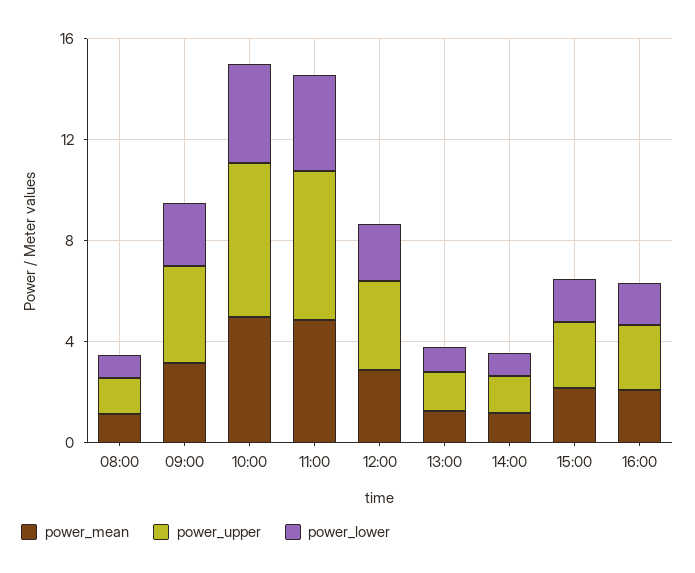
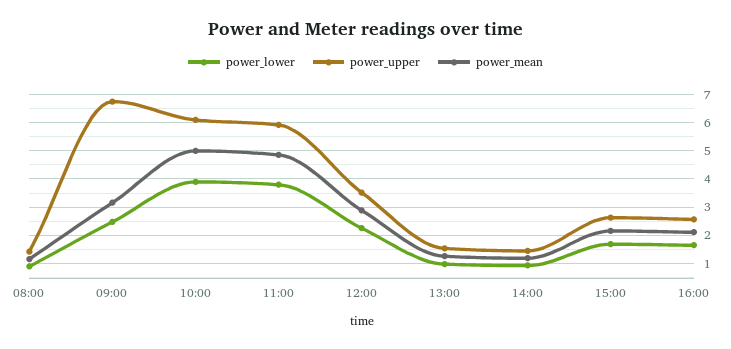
  {
    "power_mean": {
      "08:00": 1.25,
      "09:00": 3.25,
      "10:00": 5,
      "11:00": 4.75,
      "12:00": 3,
      "13:00": 1.25,
      "14:00": 1.25,
      "15:00": 2.25,
      "16:00": 2
    },
    "power_upper": {
      "08:00": 1.5,
-     "09:00": 4,
+     "09:00": 6.75,
      "10:00": 6,
      "11:00": 6,
      "12:00": 3.5,
      "13:00": 1.5,
      "14:00": 1.5,
      "15:00": 2.75,
      "16:00": 2.5
    },
    "power_lower": {
      "08:00": 1,
      "09:00": 2.5,
      "10:00": 4,
      "11:00": 3.75,
      "12:00": 2.25,
      "13:00": 1,
      "14:00": 1,
      "15:00": 1.75,
      "16:00": 1.75
    }
  }

